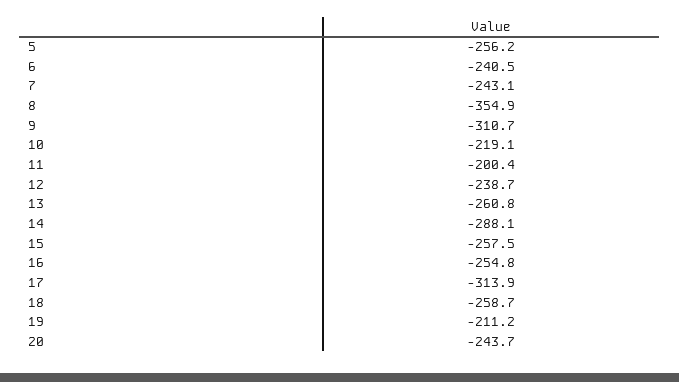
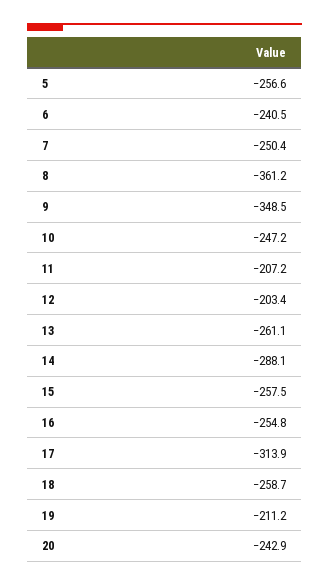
  {
-   "5": -256.2,
+   "5": -256.6,
    "6": -240.5,
-   "7": -243.1,
+   "7": -250.4,
-   "8": -354.9,
+   "8": -361.2,
-   "9": -310.7,
+   "9": -348.5,
-   "10": -219.1,
+   "10": -247.2,
-   "11": -200.4,
+   "11": -207.2,
-   "12": -238.7,
+   "12": -203.4,
-   "13": -260.8,
+   "13": -261.1,
    "14": -288.1,
    "15": -257.5,
    "16": -254.8,
    "17": -313.9,
    "18": -258.7,
    "19": -211.2,
-   "20": -243.7
+   "20": -242.9
  }

